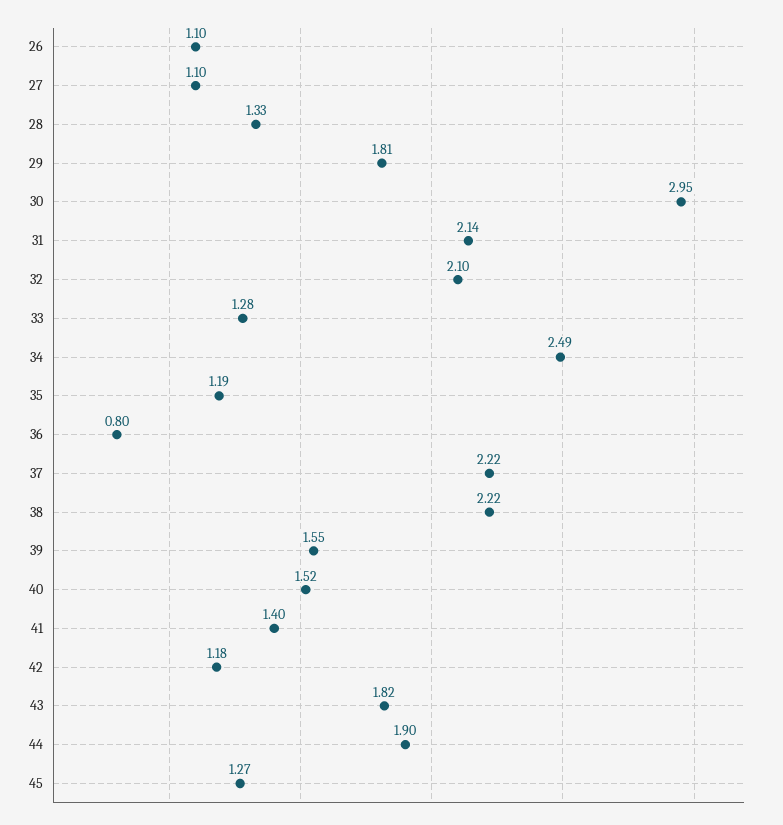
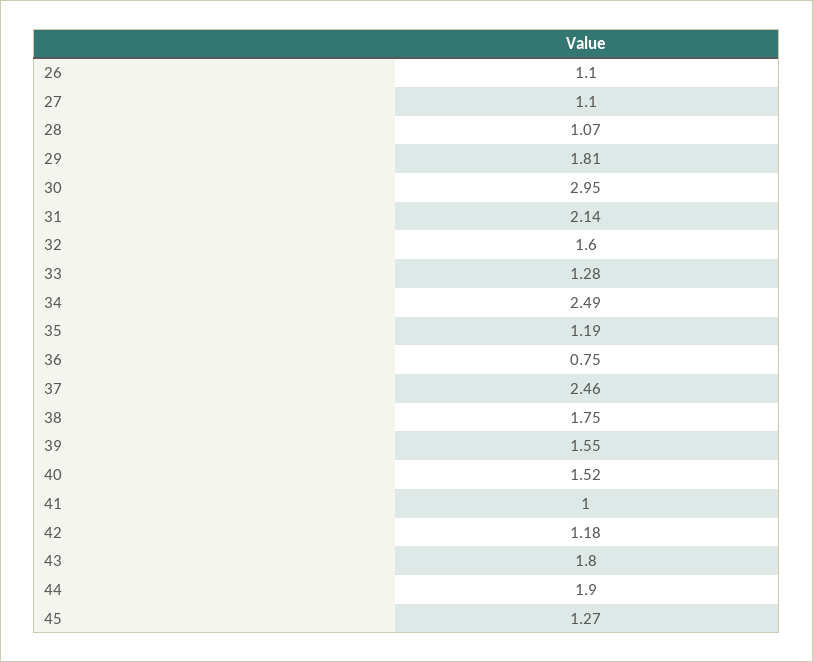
  {
    "26": 1.1,
    "27": 1.1,
-   "28": 1.33,
+   "28": 1.07,
    "29": 1.81,
    "30": 2.95,
    "31": 2.14,
-   "32": 2.1,
+   "32": 1.6,
    "33": 1.28,
    "34": 2.49,
    "35": 1.19,
-   "36": 0.8,
+   "36": 0.75,
-   "37": 2.22,
+   "37": 2.46,
-   "38": 2.22,
+   "38": 1.75,
    "39": 1.55,
    "40": 1.52,
-   "41": 1.4,
+   "41": 1,
    "42": 1.18,
-   "43": 1.82,
+   "43": 1.8,
    "44": 1.9,
    "45": 1.27
  }

